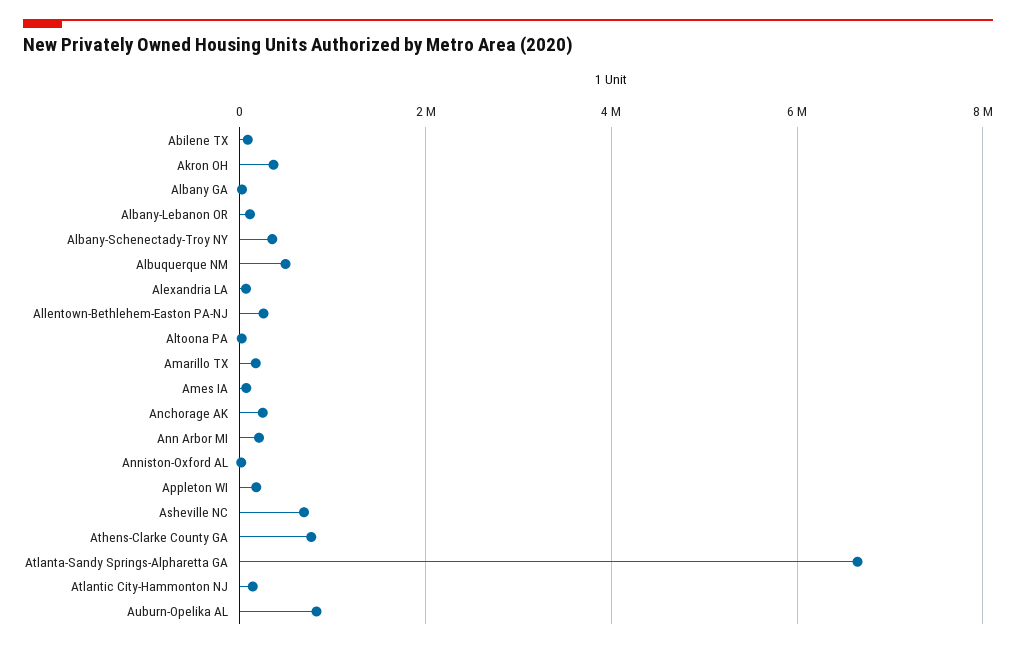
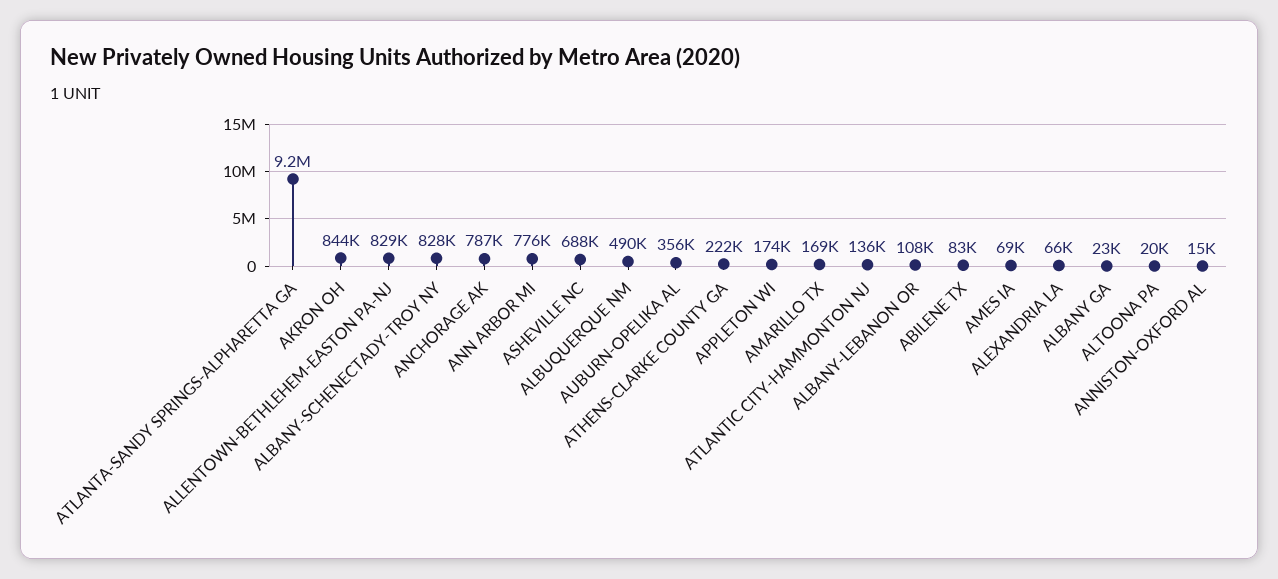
  {
    "Abilene TX": 83000,
-   "Akron OH": 400000,
+   "Akron OH": 844000,
    "Albany GA": 23000,
    "Albany-Lebanon OR": 108000,
-   "Albany-Schenectady-Troy NY": 400000,
+   "Albany-Schenectady-Troy NY": 828000,
    "Albuquerque NM": 490000,
    "Alexandria LA": 66000,
-   "Allentown-Bethlehem-Easton PA-NJ": 200000,
+   "Allentown-Bethlehem-Easton PA-NJ": 829000,
    "Altoona PA": 20000,
    "Amarillo TX": 169000,
    "Ames IA": 69000,
-   "Anchorage AK": 200000,
+   "Anchorage AK": 787000,
-   "Ann Arbor MI": 200000,
+   "Ann Arbor MI": 776000,
    "Anniston-Oxford AL": 15000,
    "Appleton WI": 174000,
    "Asheville NC": 688000,
-   "Athens-Clarke County GA": 800000,
+   "Athens-Clarke County GA": 222000,
-   "Atlanta-Sandy Springs-Alpharetta GA": 6600000,
+   "Atlanta-Sandy Springs-Alpharetta GA": 9200000,
    "Atlantic City-Hammonton NJ": 136000,
-   "Auburn-Opelika AL": 800000
+   "Auburn-Opelika AL": 356000
  }

